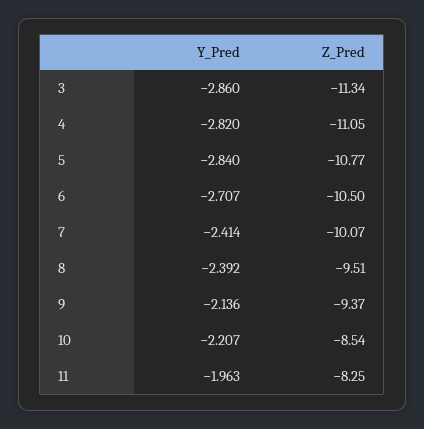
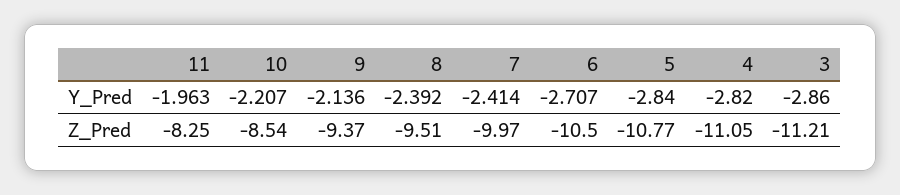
  {
    "Y_Pred": {
      "3": -2.86,
      "4": -2.82,
      "5": -2.84,
      "6": -2.707,
      "7": -2.414,
      "8": -2.392,
      "9": -2.136,
      "10": -2.207,
      "11": -1.963
    },
    "Z_Pred": {
-     "3": -11.34,
+     "3": -11.21,
      "4": -11.05,
      "5": -10.77,
      "6": -10.5,
-     "7": -10.07,
+     "7": -9.97,
      "8": -9.51,
      "9": -9.37,
      "10": -8.54,
      "11": -8.25
    }
  }

